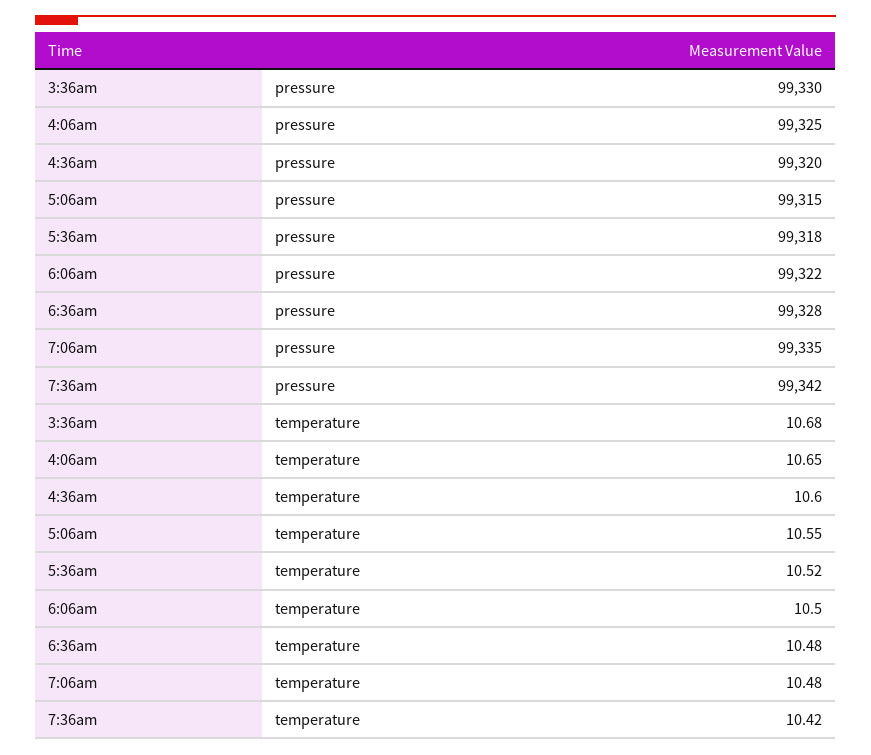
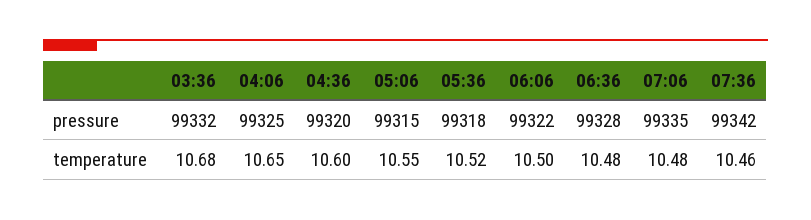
  {
    "3:36am": {
-     "pressure": 99330,
+     "pressure": 99332,
      "temperature": 10.68
    },
    "4:06am": {
      "pressure": 99325,
      "temperature": 10.65
    },
    "4:36am": {
      "pressure": 99320,
      "temperature": 10.6
    },
    "5:06am": {
      "pressure": 99315,
      "temperature": 10.55
    },
    "5:36am": {
      "pressure": 99318,
      "temperature": 10.52
    },
    "6:06am": {
      "pressure": 99322,
      "temperature": 10.5
    },
    "6:36am": {
      "pressure": 99328,
      "temperature": 10.48
    },
    "7:06am": {
      "pressure": 99335,
      "temperature": 10.48
    },
    "7:36am": {
      "pressure": 99342,
-     "temperature": 10.42
+     "temperature": 10.46
    }
  }

